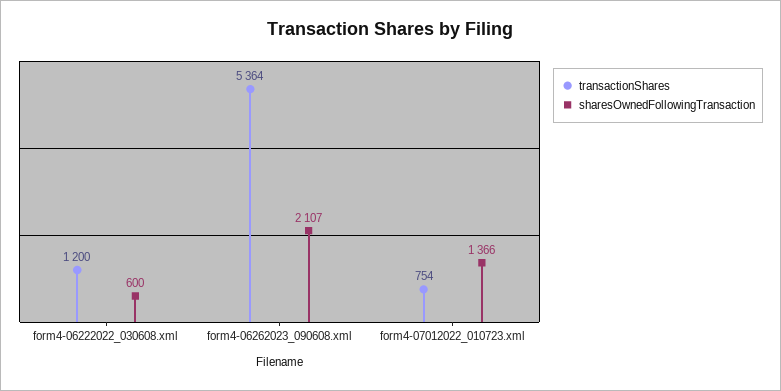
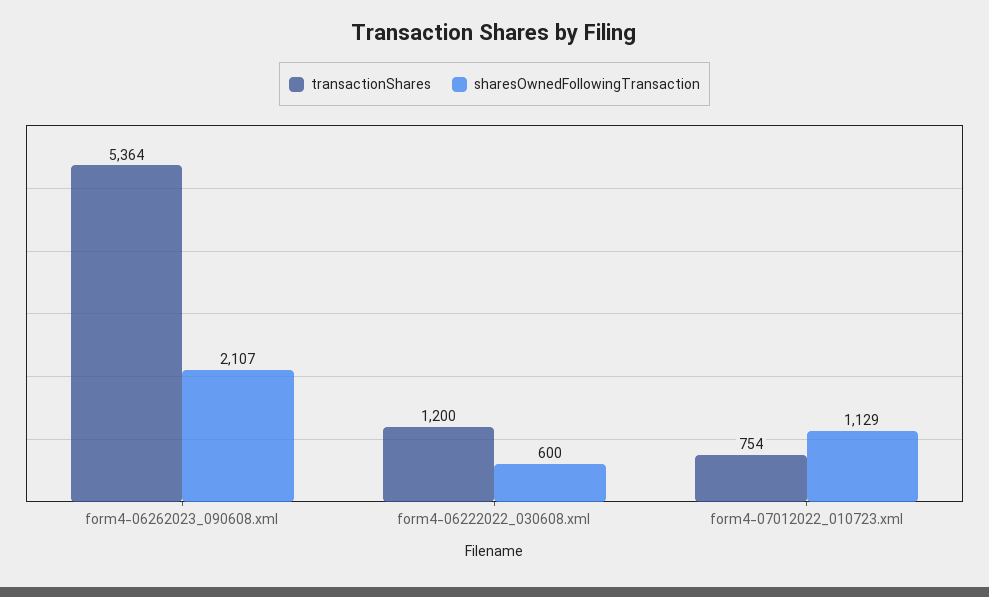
  {
    "transactionShares": {
      "form4-06222022_030608.xml": 1200,
      "form4-06262023_090608.xml": 5364,
      "form4-07012022_010723.xml": 754
    },
    "sharesOwnedFollowingTransaction": {
      "form4-06222022_030608.xml": 600,
      "form4-06262023_090608.xml": 2107,
-     "form4-07012022_010723.xml": 1366
+     "form4-07012022_010723.xml": 1129
    }
  }

